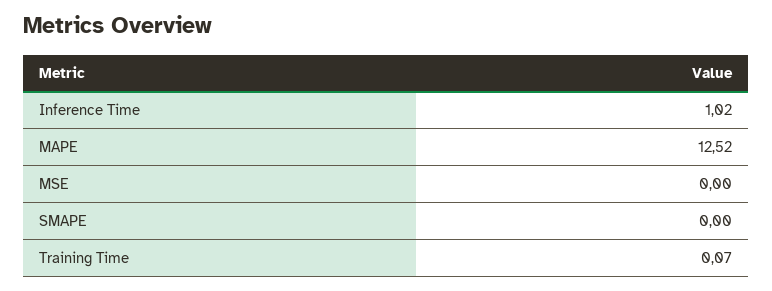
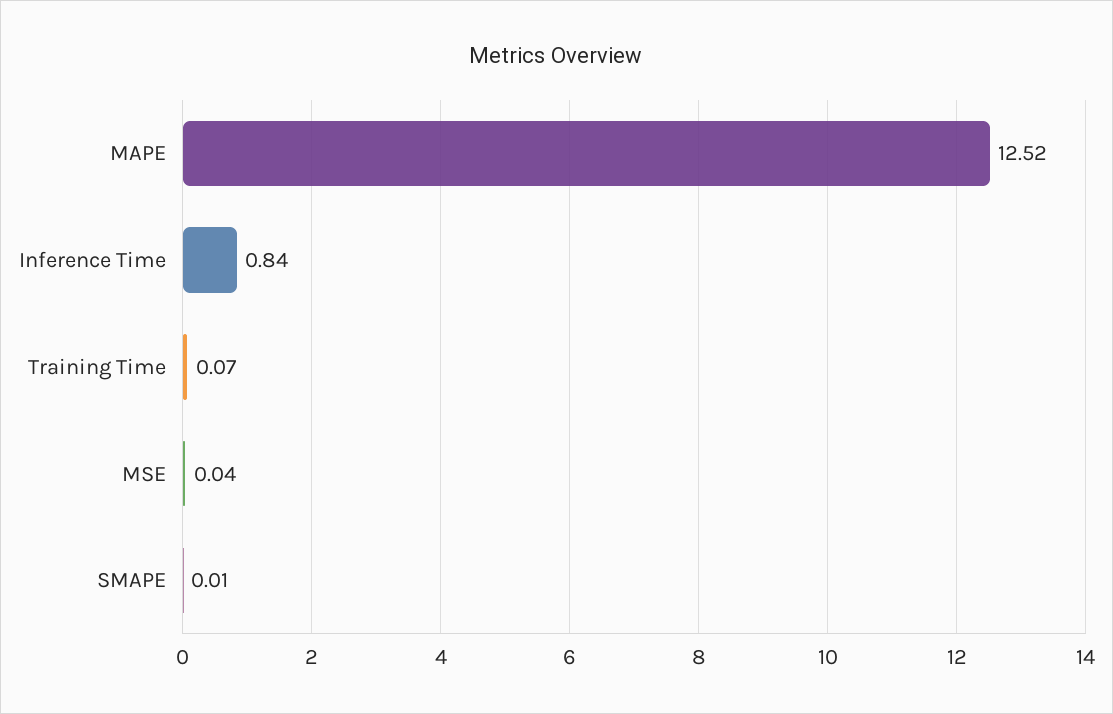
  {
-   "Inference Time": 1.02,
+   "Inference Time": 0.84,
    "MAPE": 12.52,
-   "MSE": 0,
+   "MSE": 0.04,
-   "SMAPE": 0,
+   "SMAPE": 0.01,
    "Training Time": 0.07
  }

